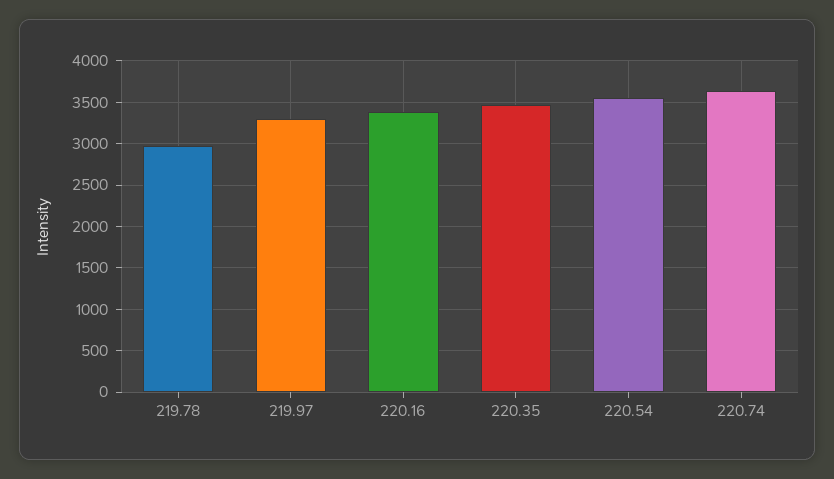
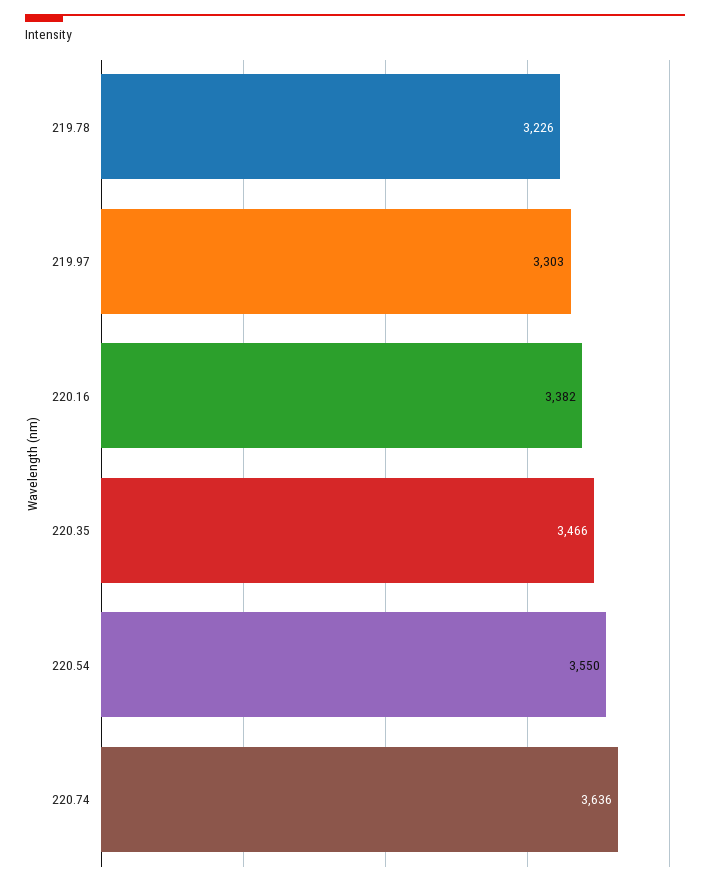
  {
-   "219.78": 3000,
+   "219.78": 3226,
    "219.97": 3303,
    "220.16": 3382,
    "220.35": 3466,
    "220.54": 3550,
    "220.74": 3636
  }

